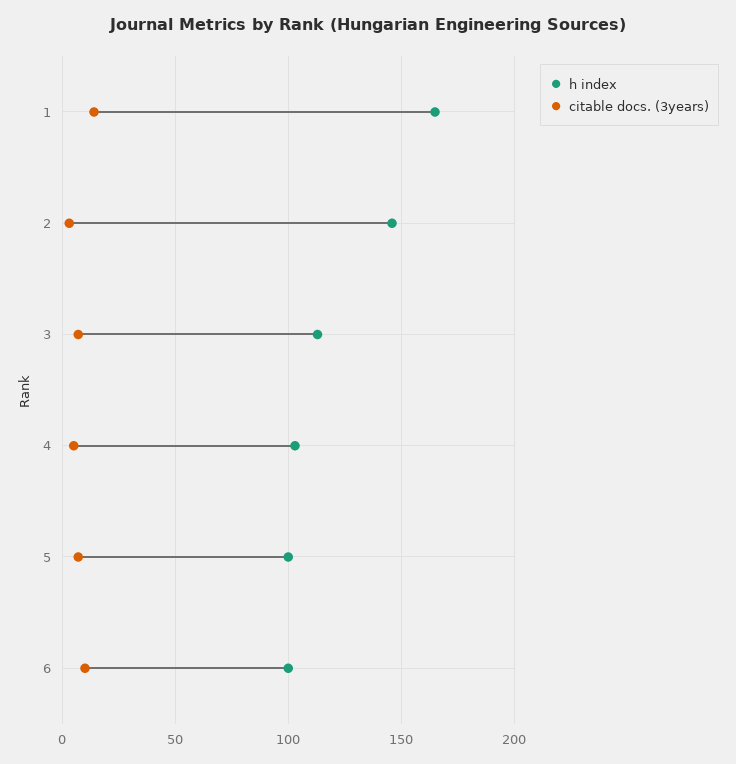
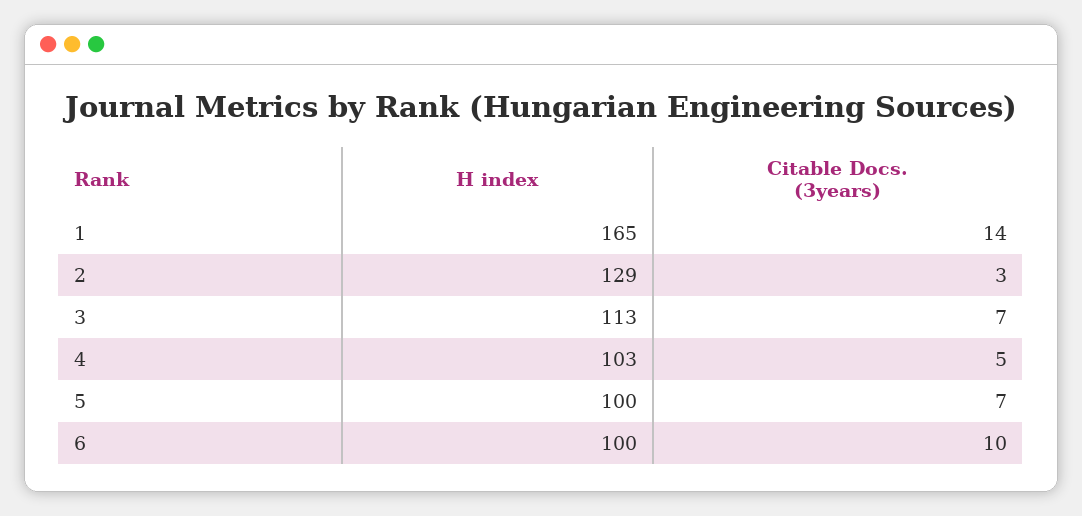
  {
    "h index": {
      "1": 165,
-     "2": 145,
+     "2": 129,
      "3": 113,
      "4": 103,
      "5": 100,
      "6": 100
    },
    "citable docs. (3years)": {
      "1": 14,
      "2": 3,
      "3": 7,
      "4": 5,
      "5": 7,
      "6": 10
    }
  }

